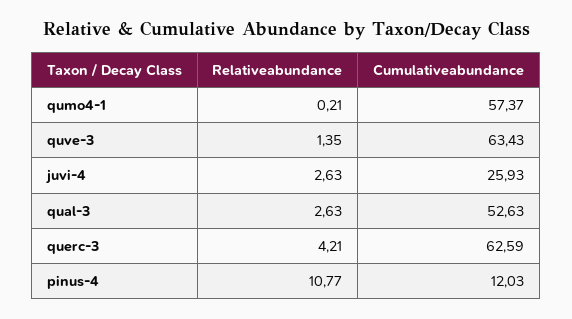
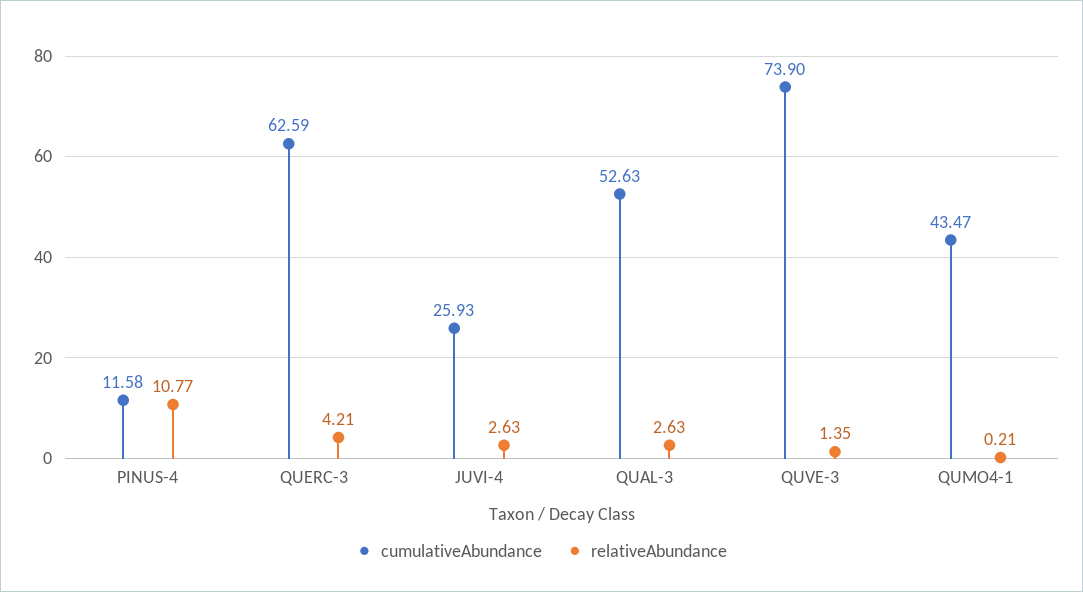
  {
    "Relativeabundance": {
      "qumo4-1": 0.21,
      "quve-3": 1.35,
      "juvi-4": 2.63,
      "qual-3": 2.63,
      "querc-3": 4.21,
      "pinus-4": 10.77
    },
    "Cumulativeabundance": {
-     "qumo4-1": 57.37,
+     "qumo4-1": 43.47,
-     "quve-3": 63.43,
+     "quve-3": 73.9,
      "juvi-4": 25.93,
      "qual-3": 52.63,
      "querc-3": 62.59,
-     "pinus-4": 12.03
+     "pinus-4": 11.58
    }
  }

